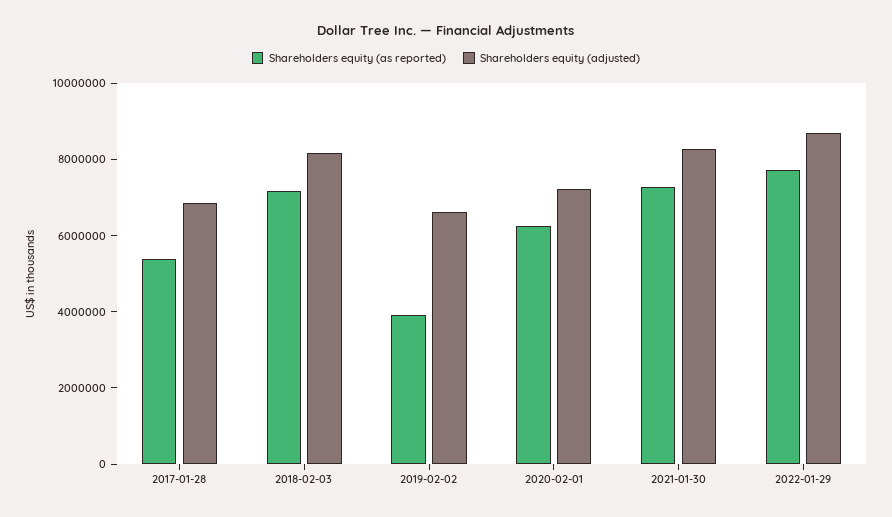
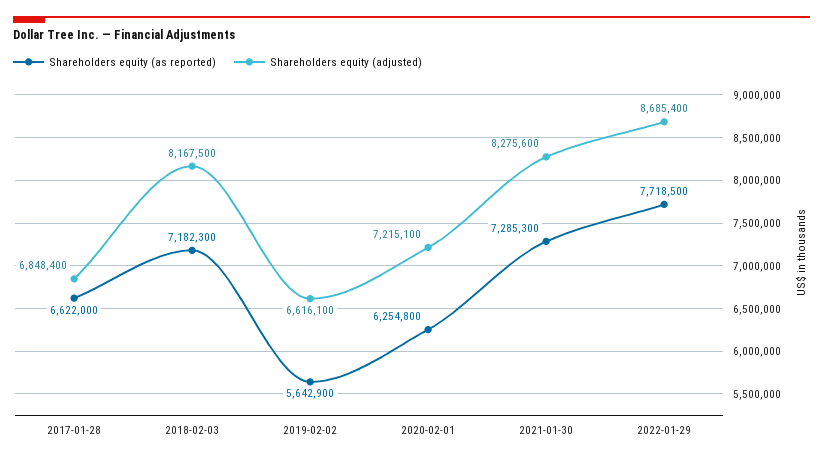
  {
    "Shareholders equity (as reported)": {
-     "2017-01-28": 5500000,
+     "2017-01-28": 6622000,
      "2018-02-03": 7182300,
-     "2019-02-02": 4000000,
+     "2019-02-02": 5642900,
      "2020-02-01": 6254800,
      "2021-01-30": 7285300,
      "2022-01-29": 7718500
    },
    "Shareholders equity (adjusted)": {
      "2017-01-28": 6848400,
      "2018-02-03": 8167500,
      "2019-02-02": 6616100,
      "2020-02-01": 7215100,
      "2021-01-30": 8275600,
      "2022-01-29": 8685400
    }
  }

